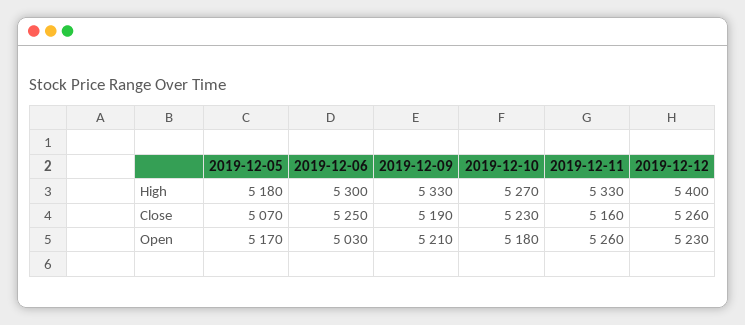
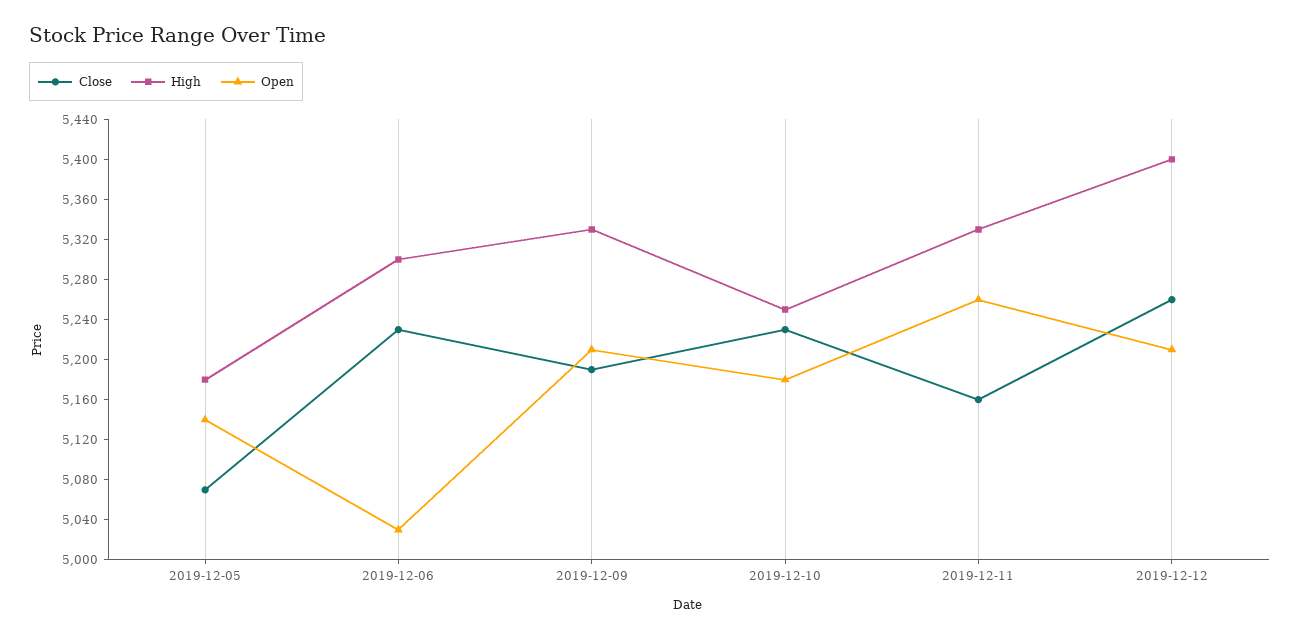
  {
    "High": {
      "2019-12-05": 5180,
      "2019-12-06": 5300,
      "2019-12-09": 5330,
-     "2019-12-10": 5270,
+     "2019-12-10": 5250,
      "2019-12-11": 5330,
      "2019-12-12": 5400
    },
    "Close": {
      "2019-12-05": 5070,
-     "2019-12-06": 5250,
+     "2019-12-06": 5230,
      "2019-12-09": 5190,
      "2019-12-10": 5230,
      "2019-12-11": 5160,
      "2019-12-12": 5260
    },
    "Open": {
-     "2019-12-05": 5170,
+     "2019-12-05": 5140,
      "2019-12-06": 5030,
      "2019-12-09": 5210,
      "2019-12-10": 5180,
      "2019-12-11": 5260,
-     "2019-12-12": 5230
+     "2019-12-12": 5210
    }
  }

